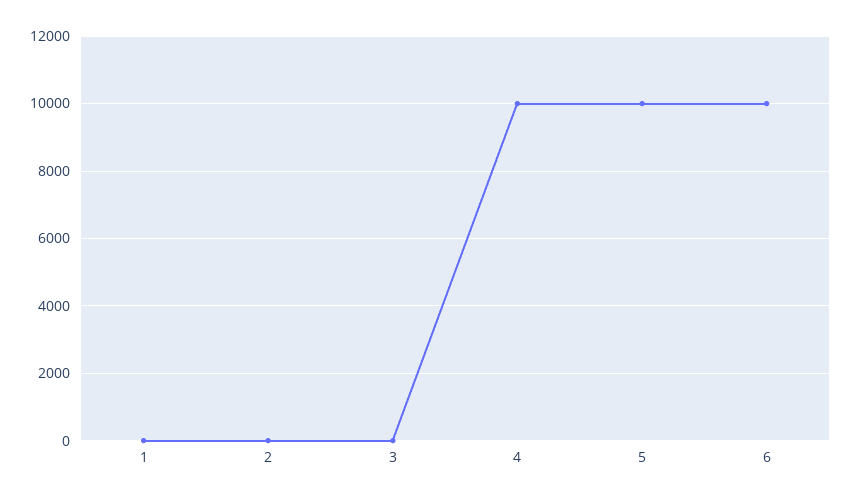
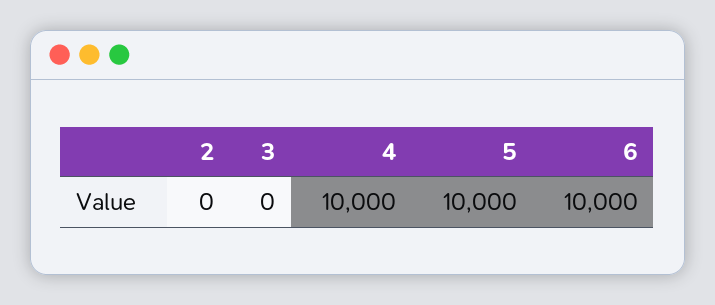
  {
-   "1": 0,
    "2": 0,
    "3": 0,
    "4": 10000,
    "5": 10000,
    "6": 10000
  }

